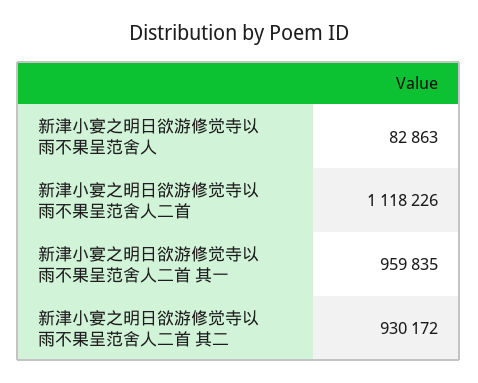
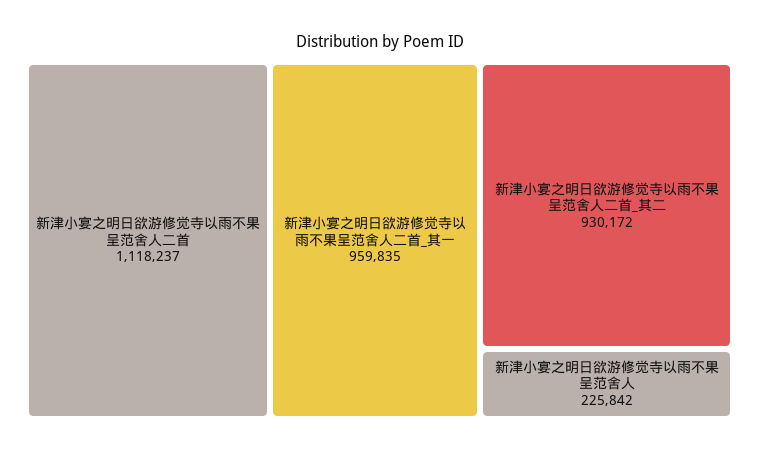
  {
-   "新津小宴之明日欲游修觉寺以雨不果呈范舍人": 82863,
+   "新津小宴之明日欲游修觉寺以雨不果呈范舍人": 225842,
-   "新津小宴之明日欲游修觉寺以雨不果呈范舍人二首": 1118226,
+   "新津小宴之明日欲游修觉寺以雨不果呈范舍人二首": 1118237,
    "新津小宴之明日欲游修觉寺以雨不果呈范舍人二首 其一": 959835,
    "新津小宴之明日欲游修觉寺以雨不果呈范舍人二首 其二": 930172
  }

